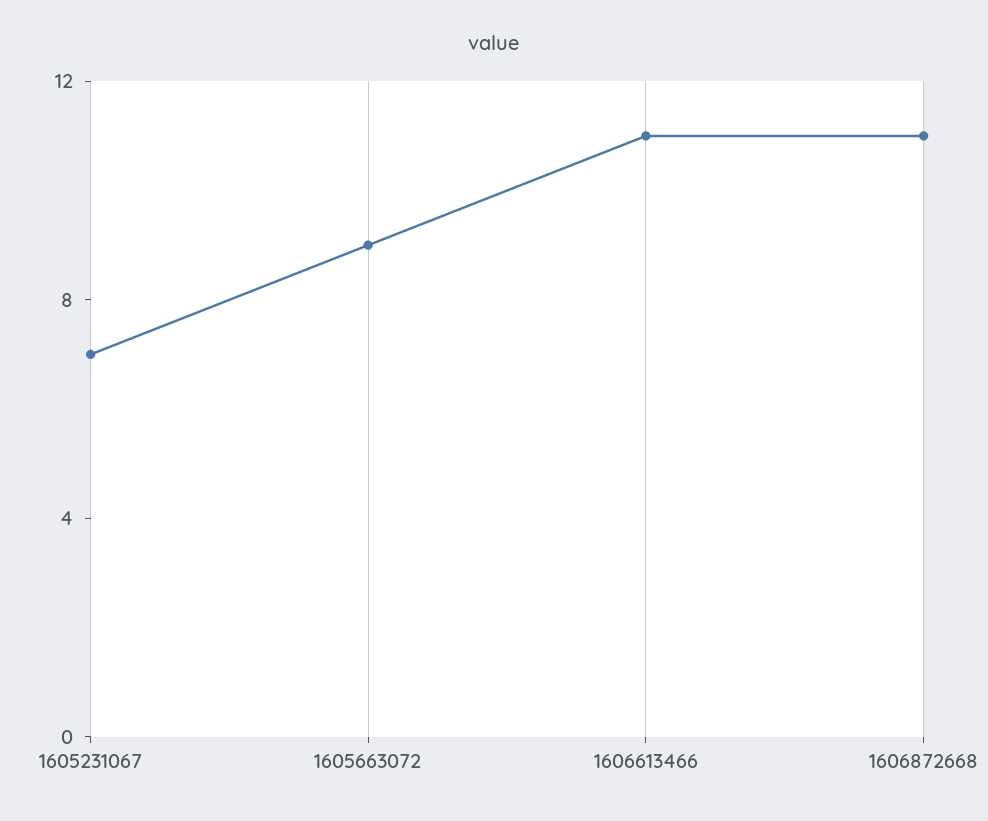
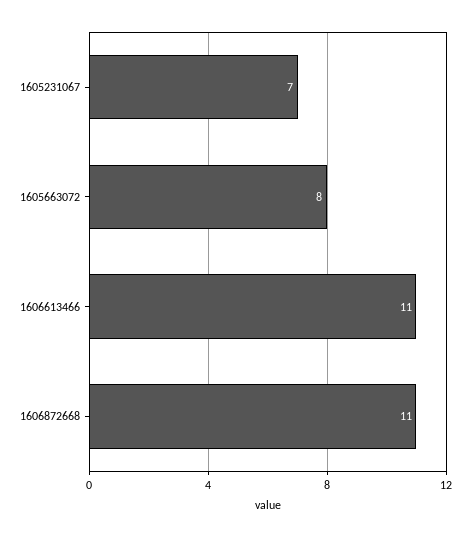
  {
    "1605231067": 7,
-   "1605663072": 9,
+   "1605663072": 8,
    "1606613466": 11,
    "1606872668": 11
  }

